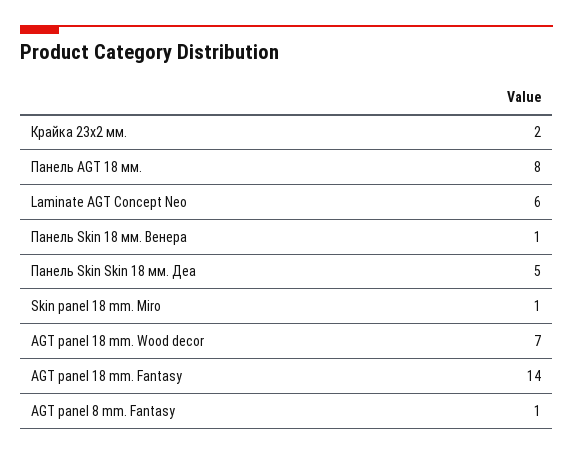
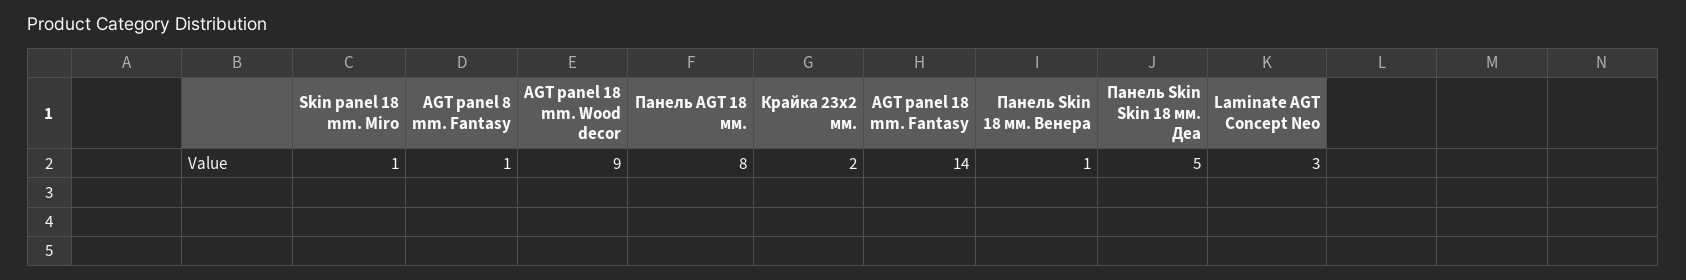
  {
    "Крайка 23x2 мм.": 2,
    "Панель AGT 18 мм.": 8,
-   "Laminate AGT Concept Neo": 6,
+   "Laminate AGT Concept Neo": 3,
    "Панель Skin 18 мм. Венера": 1,
    "Панель Skin Skin 18 мм. Деа": 5,
    "Skin panel 18 mm. Miro": 1,
-   "AGT panel 18 mm. Wood decor": 7,
+   "AGT panel 18 mm. Wood decor": 9,
    "AGT panel 18 mm. Fantasy": 14,
    "AGT panel 8 mm. Fantasy": 1
  }

